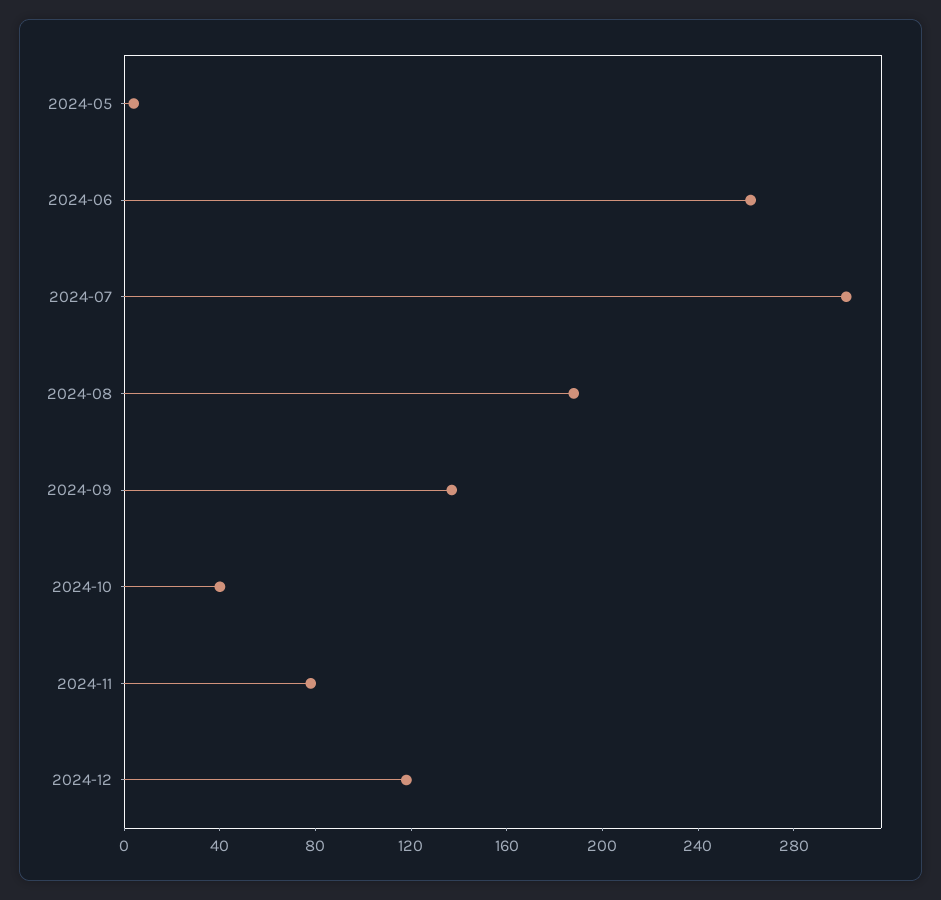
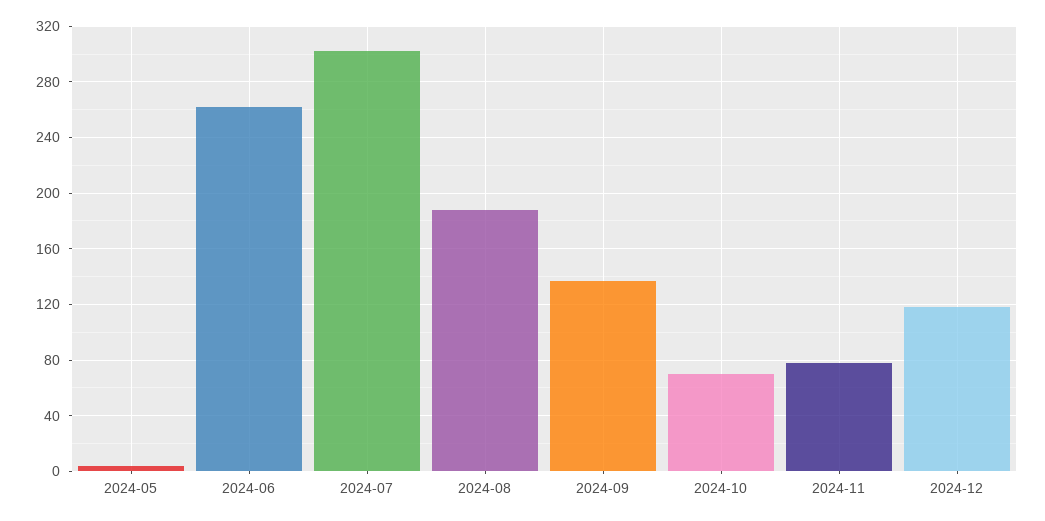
  {
    "2024-05": 5,
    "2024-06": 260,
    "2024-07": 300,
    "2024-08": 190,
    "2024-09": 135,
-   "2024-10": 40,
+   "2024-10": 70,
    "2024-11": 80,
    "2024-12": 120
  }

